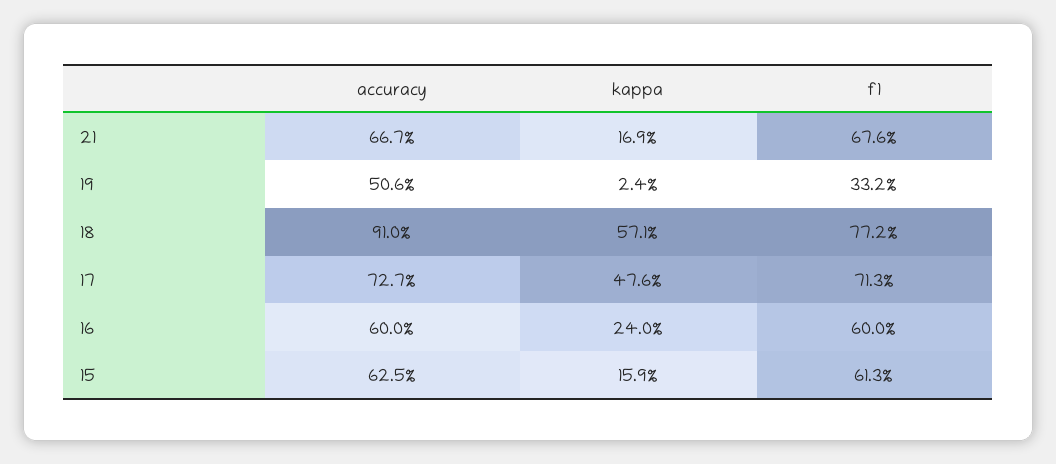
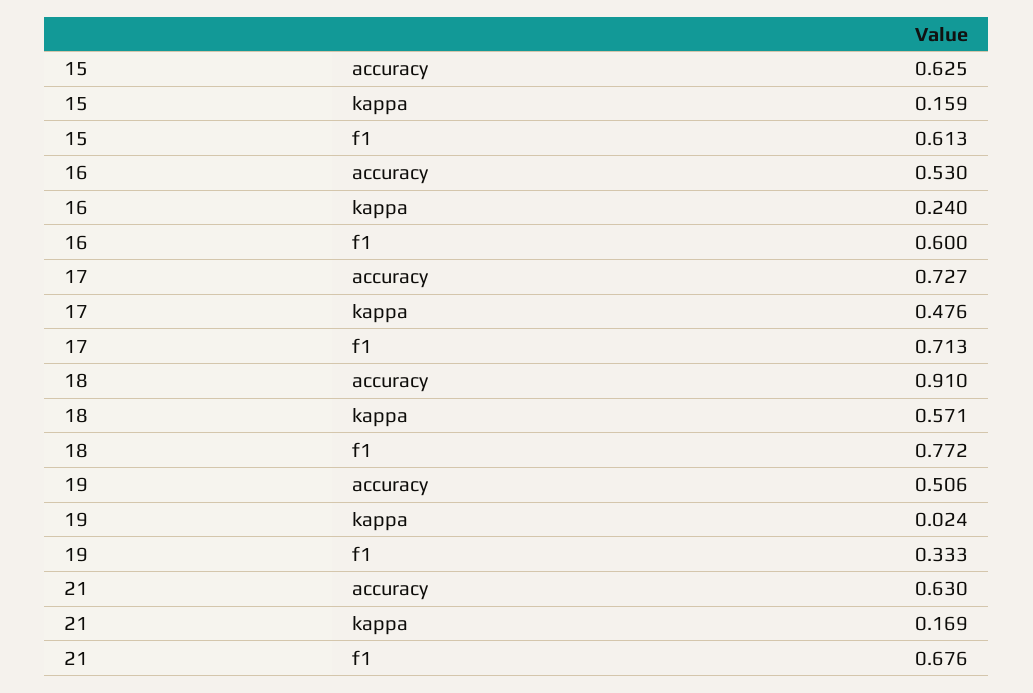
  {
    "accuracy": {
-     "21": 0.667,
+     "21": 0.63,
      "19": 0.506,
      "18": 0.91,
      "17": 0.727,
-     "16": 0.6,
+     "16": 0.53,
      "15": 0.625
    },
    "kappa": {
      "21": 0.169,
      "19": 0.024,
      "18": 0.571,
      "17": 0.476,
      "16": 0.24,
      "15": 0.159
    },
    "f1": {
      "21": 0.676,
-     "19": 0.332,
+     "19": 0.333,
      "18": 0.772,
      "17": 0.713,
      "16": 0.6,
      "15": 0.613
    }
  }

